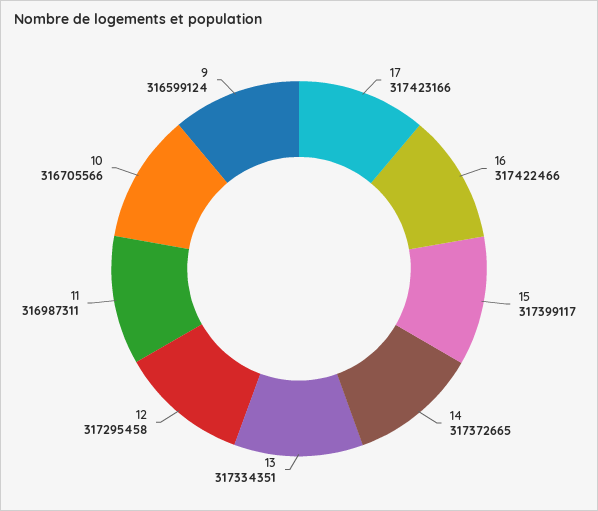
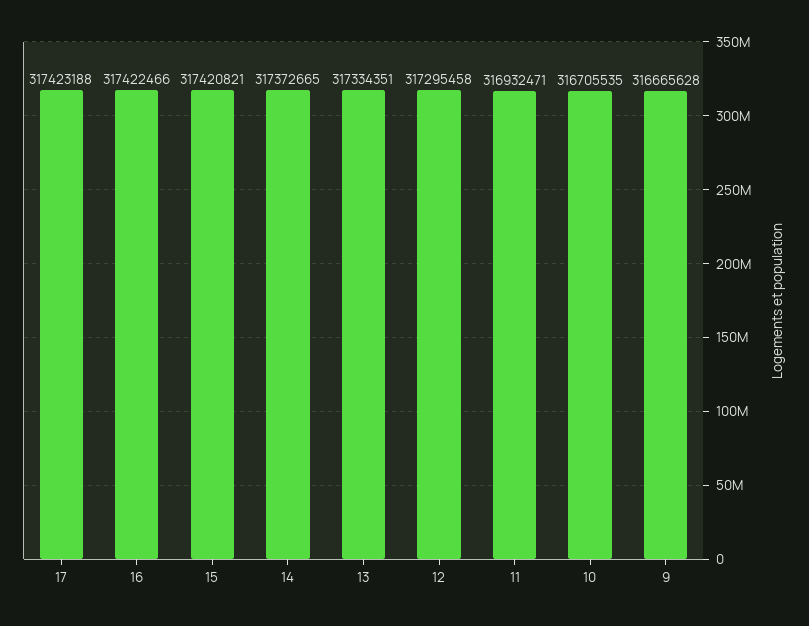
  {
-   "17": 317423166,
+   "17": 317423188,
    "16": 317422466,
-   "15": 317399117,
+   "15": 317420821,
    "14": 317372665,
    "13": 317334351,
    "12": 317295458,
-   "11": 316987311,
+   "11": 316932471,
-   "10": 316705566,
+   "10": 316705535,
-   "9": 316599124
+   "9": 316665628
  }

